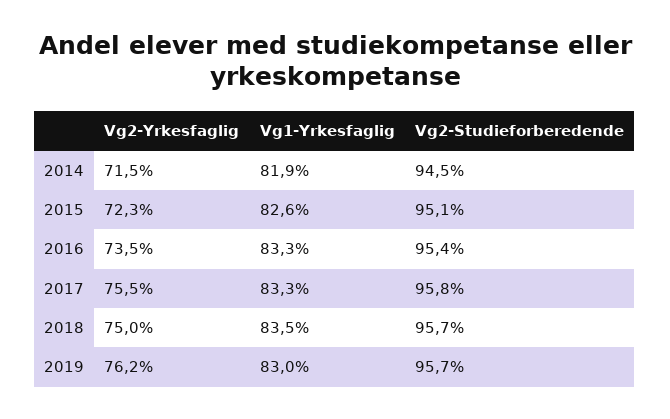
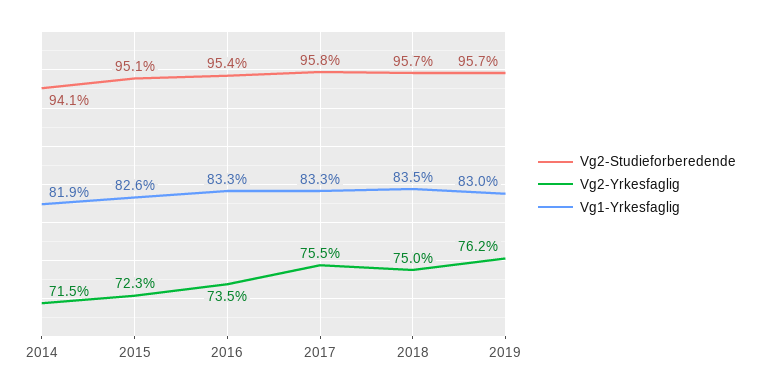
  {
    "Vg2-Yrkesfaglig": {
      "2014": 71.5,
      "2015": 72.3,
      "2016": 73.5,
      "2017": 75.5,
      "2018": 75,
      "2019": 76.2
    },
    "Vg1-Yrkesfaglig": {
      "2014": 81.9,
      "2015": 82.6,
      "2016": 83.3,
      "2017": 83.3,
      "2018": 83.5,
      "2019": 83
    },
    "Vg2-Studieforberedende": {
-     "2014": 94.5,
+     "2014": 94.1,
      "2015": 95.1,
      "2016": 95.4,
      "2017": 95.8,
      "2018": 95.7,
      "2019": 95.7
    }
  }

